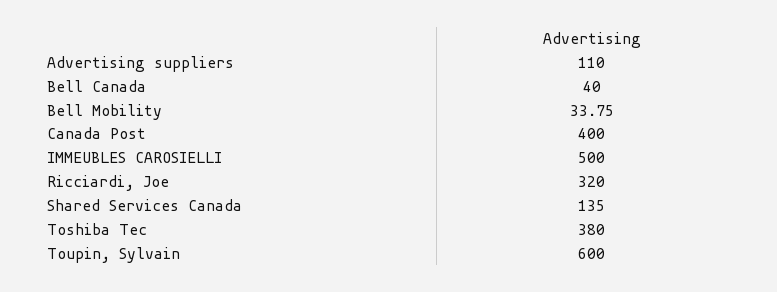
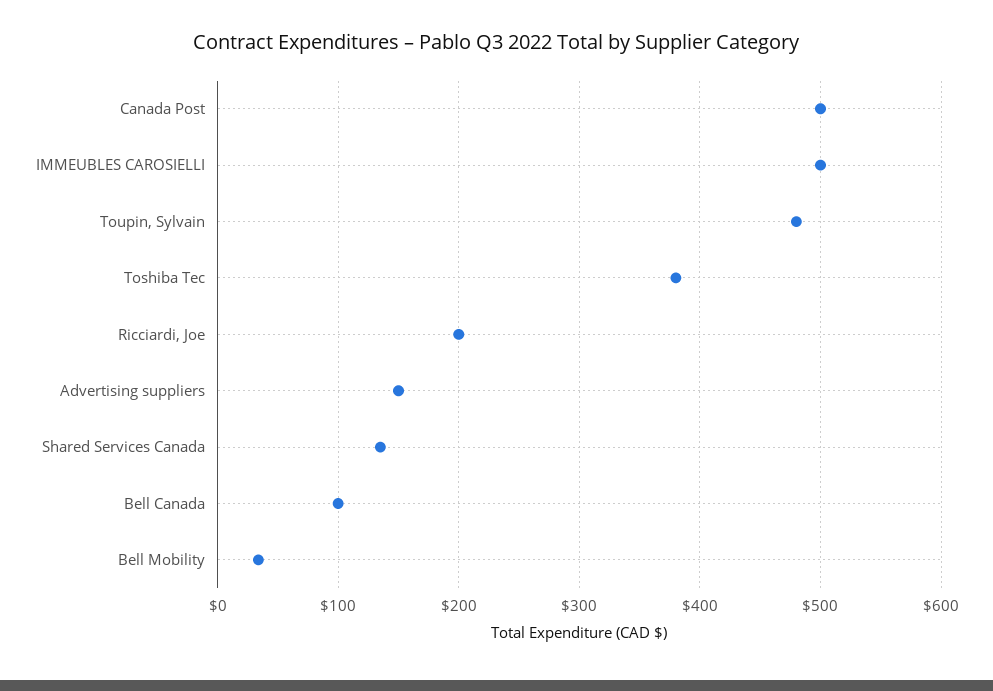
  {
-   "Advertising suppliers": 110,
+   "Advertising suppliers": 150,
-   "Bell Canada": 40,
+   "Bell Canada": 100,
    "Bell Mobility": 33.75,
-   "Canada Post": 400,
+   "Canada Post": 500,
    "IMMEUBLES CAROSIELLI": 500,
-   "Ricciardi, Joe": 320,
+   "Ricciardi, Joe": 200,
    "Shared Services Canada": 135,
    "Toshiba Tec": 380,
-   "Toupin, Sylvain": 600
+   "Toupin, Sylvain": 480
  }

